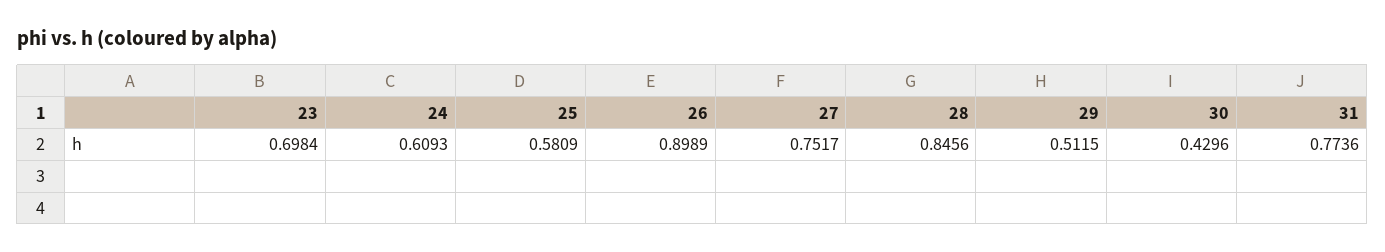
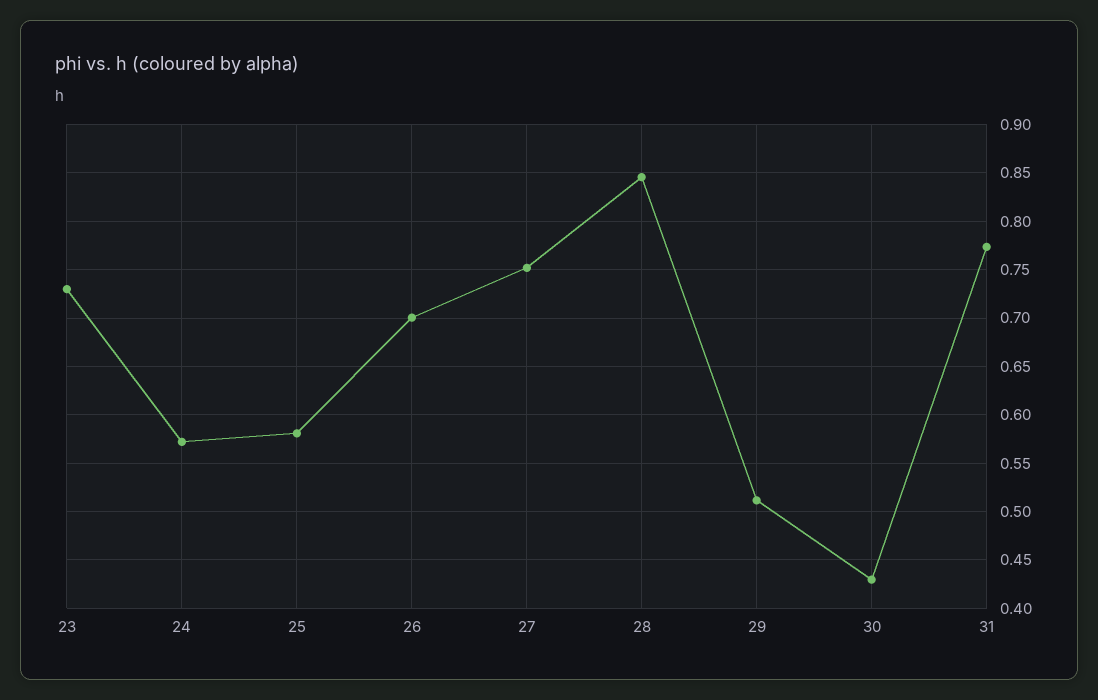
  {
-   "23": 0.6984,
+   "23": 0.73,
-   "24": 0.6093,
+   "24": 0.57,
    "25": 0.5809,
-   "26": 0.8989,
+   "26": 0.7,
    "27": 0.7517,
    "28": 0.8456,
    "29": 0.5115,
    "30": 0.4296,
    "31": 0.7736
  }

